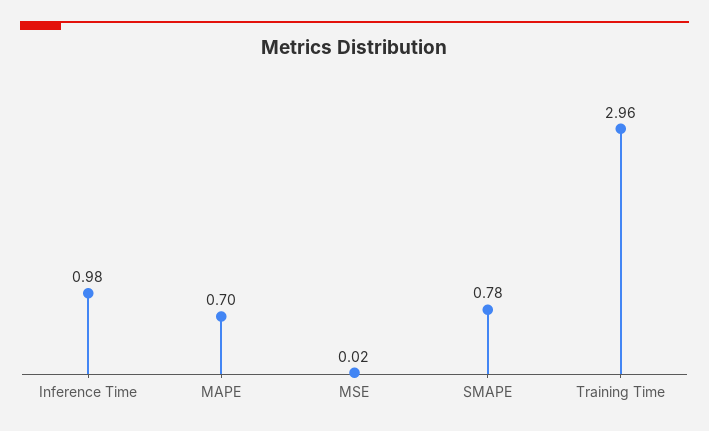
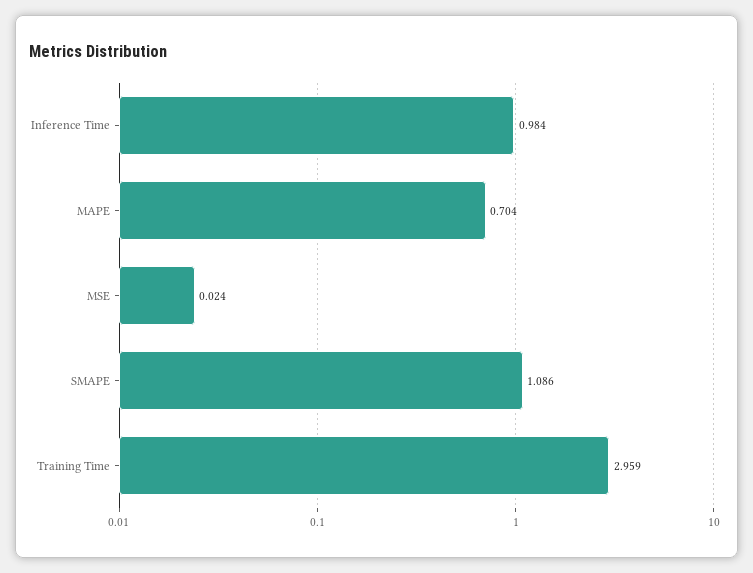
  {
    "Inference Time": 0.984,
    "MAPE": 0.704,
    "MSE": 0.024,
-   "SMAPE": 0.78,
+   "SMAPE": 1.086,
    "Training Time": 2.959
  }

